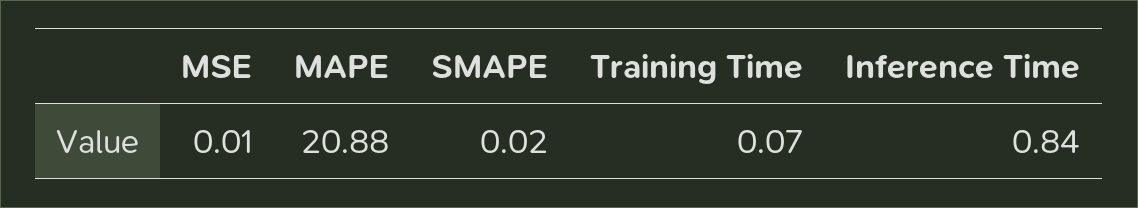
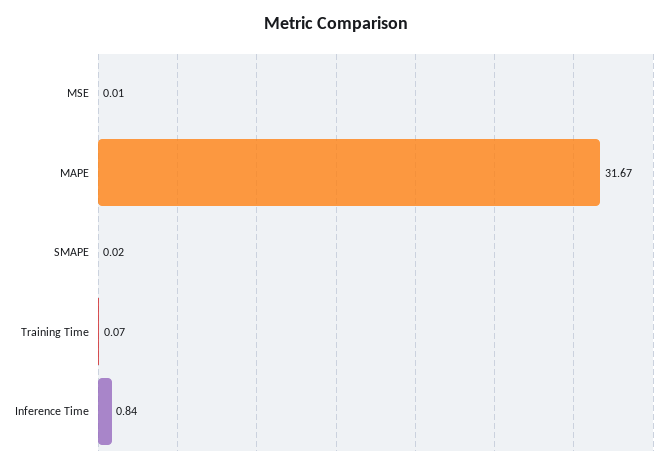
  {
    "MSE": 0.01,
-   "MAPE": 20.88,
+   "MAPE": 31.67,
    "SMAPE": 0.02,
    "Training Time": 0.07,
    "Inference Time": 0.84
  }

